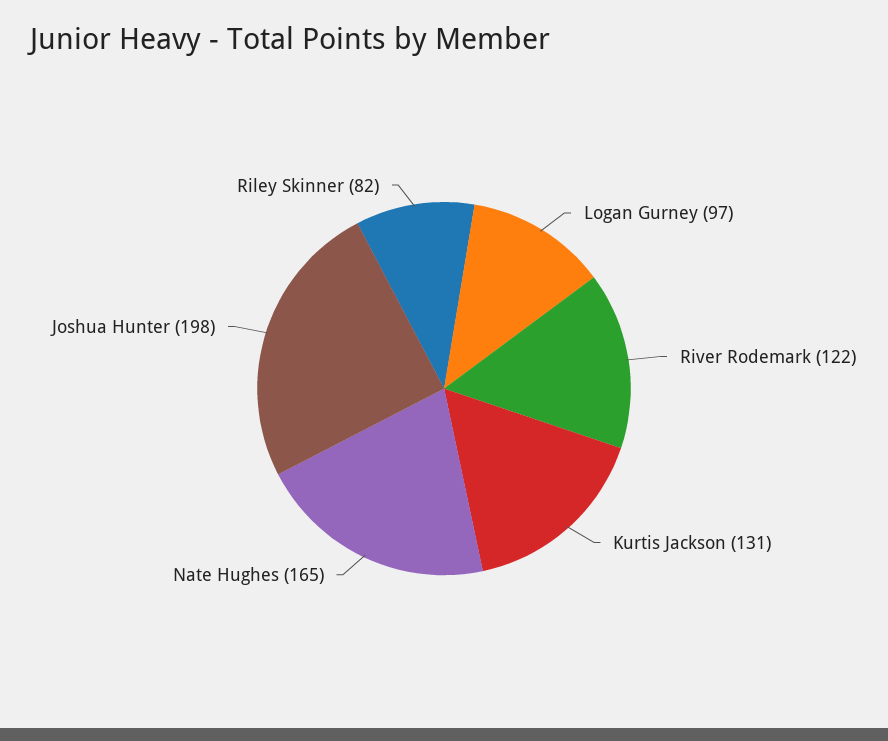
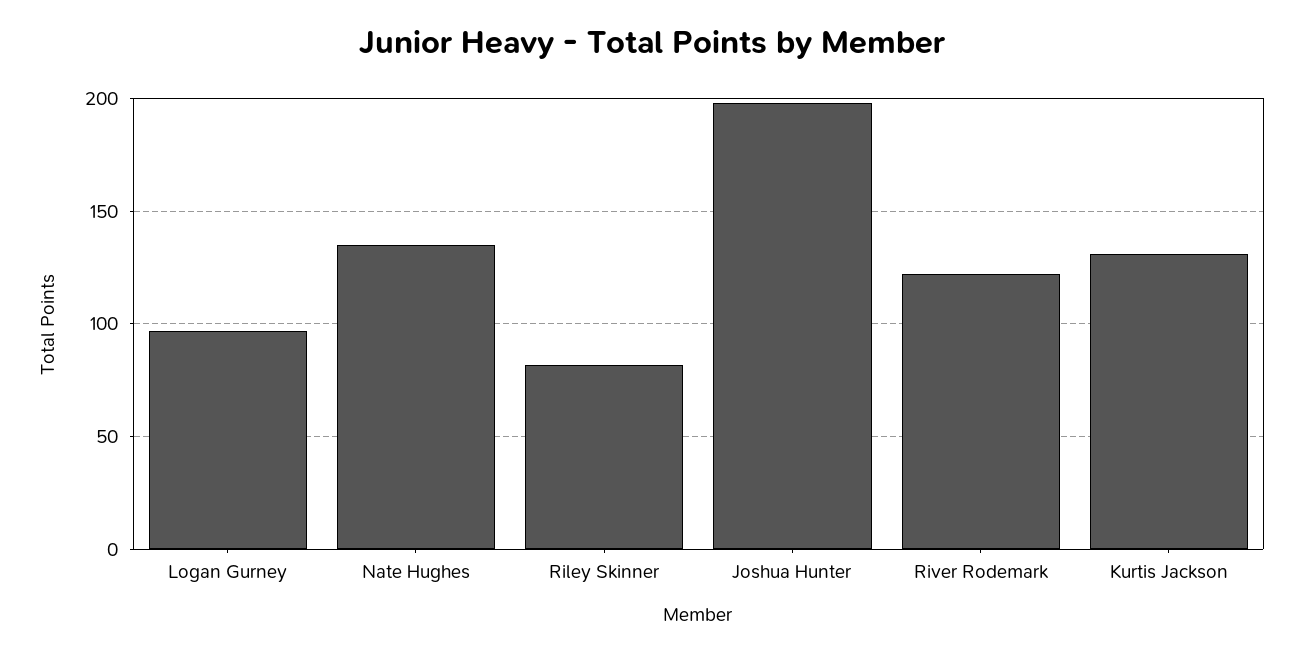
  {
    "Logan Gurney": 97,
    "River Rodemark": 122,
    "Kurtis Jackson": 131,
-   "Nate Hughes": 165,
+   "Nate Hughes": 135,
    "Joshua Hunter": 198,
    "Riley Skinner": 82
  }

